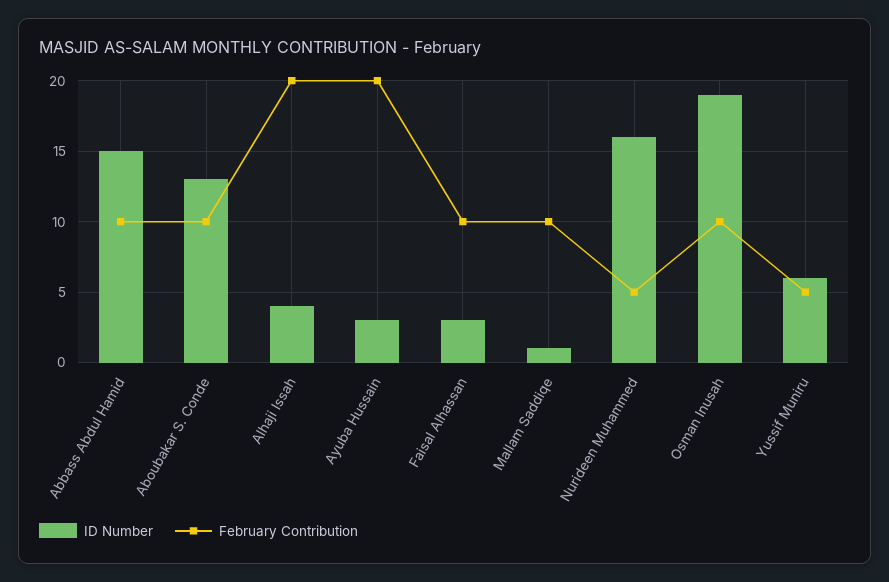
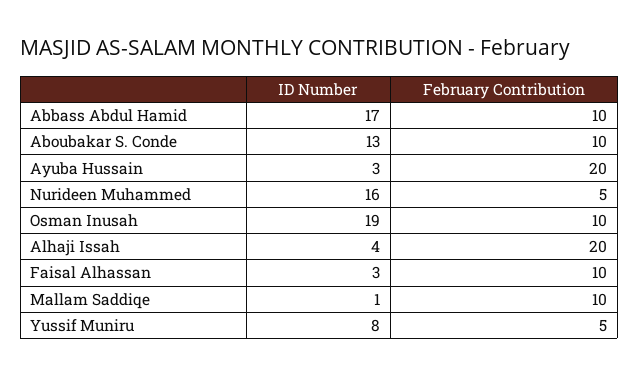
  {
    "ID Number": {
-     "Abbass Abdul Hamid": 15,
+     "Abbass Abdul Hamid": 17,
      "Aboubakar S. Conde": 13,
      "Alhaji Issah": 4,
      "Ayuba Hussain": 3,
      "Faisal Alhassan": 3,
      "Mallam Saddiqe": 1,
      "Nurideen Muhammed": 16,
      "Osman Inusah": 19,
-     "Yussif Muniru": 6
+     "Yussif Muniru": 8
    },
    "February Contribution": {
      "Abbass Abdul Hamid": 10,
      "Aboubakar S. Conde": 10,
      "Alhaji Issah": 20,
      "Ayuba Hussain": 20,
      "Faisal Alhassan": 10,
      "Mallam Saddiqe": 10,
      "Nurideen Muhammed": 5,
      "Osman Inusah": 10,
      "Yussif Muniru": 5
    }
  }

